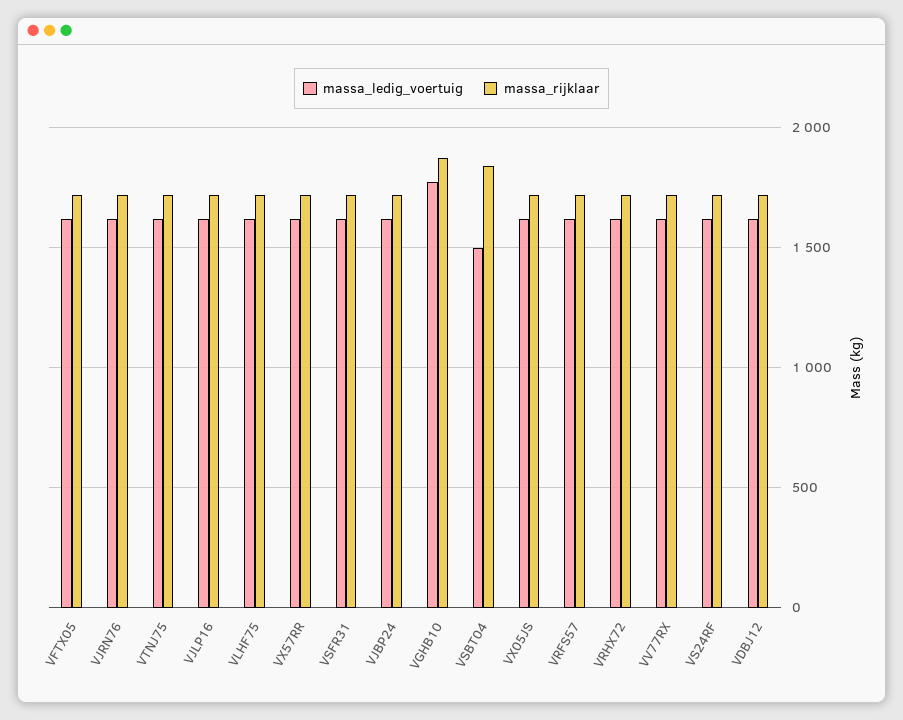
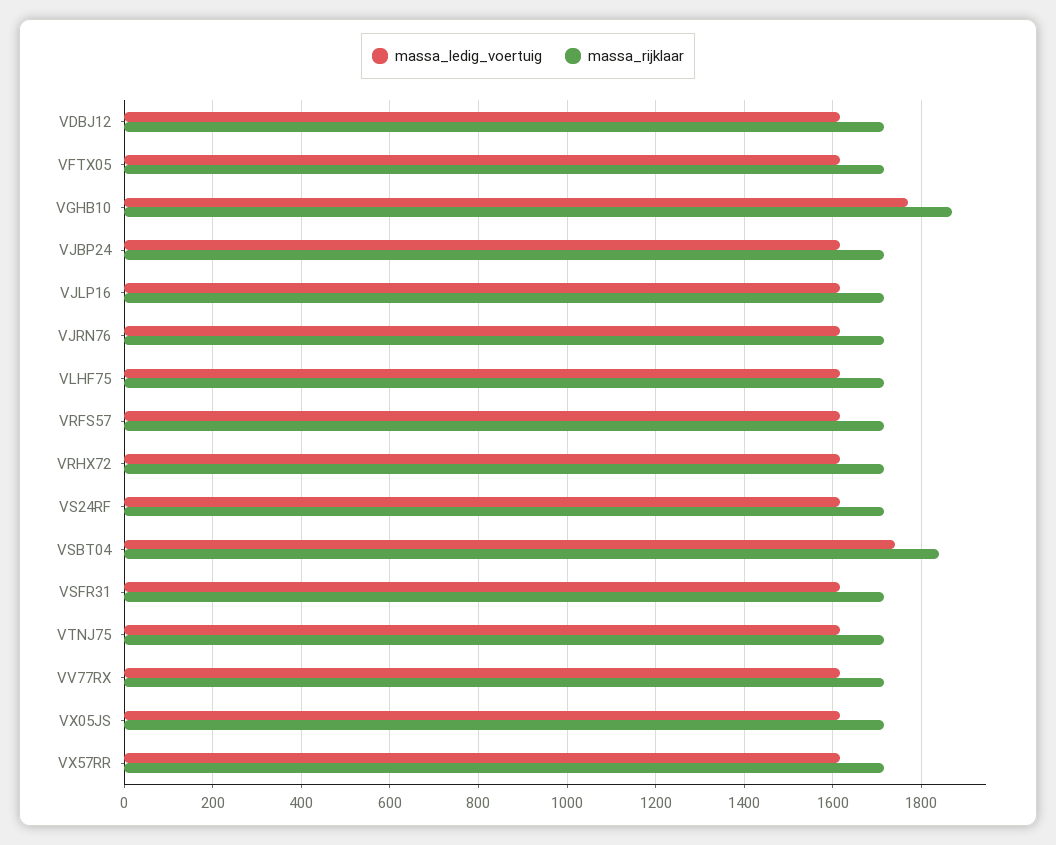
  {
    "massa_ledig_voertuig": {
      "VFTX05": 1620,
      "VJRN76": 1620,
      "VTNJ75": 1620,
      "VJLP16": 1620,
      "VLHF75": 1620,
      "VX57RR": 1620,
      "VSFR31": 1620,
      "VJBP24": 1620,
      "VGHB10": 1780,
-     "VSBT04": 1500,
+     "VSBT04": 1740,
      "VX05JS": 1620,
      "VRFS57": 1620,
      "VRHX72": 1620,
      "VV77RX": 1620,
      "VS24RF": 1620,
      "VDBJ12": 1620
    },
    "massa_rijklaar": {
      "VFTX05": 1720,
      "VJRN76": 1720,
      "VTNJ75": 1720,
      "VJLP16": 1720,
      "VLHF75": 1720,
      "VX57RR": 1720,
      "VSFR31": 1720,
      "VJBP24": 1720,
      "VGHB10": 1880,
      "VSBT04": 1840,
      "VX05JS": 1720,
      "VRFS57": 1720,
      "VRHX72": 1720,
      "VV77RX": 1720,
      "VS24RF": 1720,
      "VDBJ12": 1720
    }
  }

